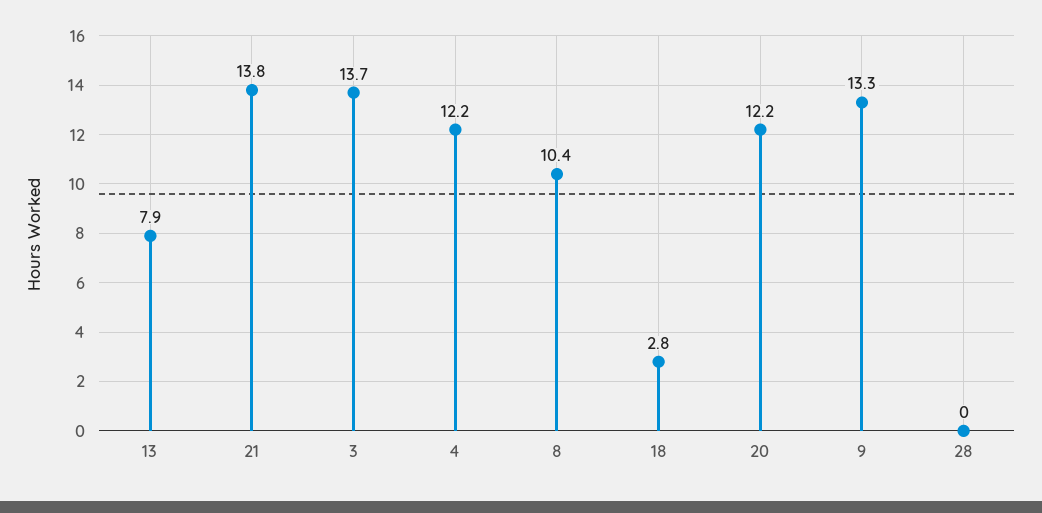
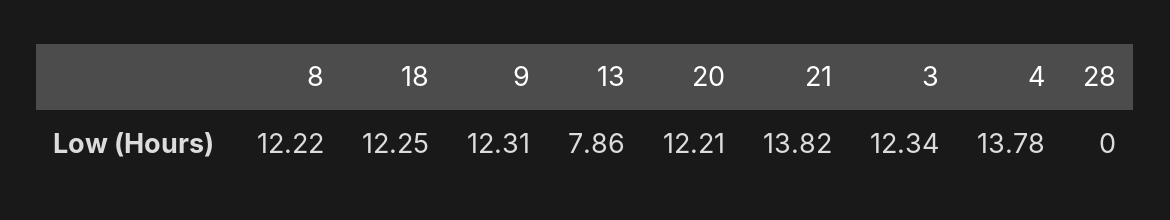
  {
    "13": 7.86,
    "21": 13.82,
-   "3": 13.7,
+   "3": 12.34,
-   "4": 12.2,
+   "4": 13.78,
-   "8": 10.4,
+   "8": 12.22,
-   "18": 2.8,
+   "18": 12.25,
    "20": 12.21,
-   "9": 13.3,
+   "9": 12.31,
    "28": 0
  }

